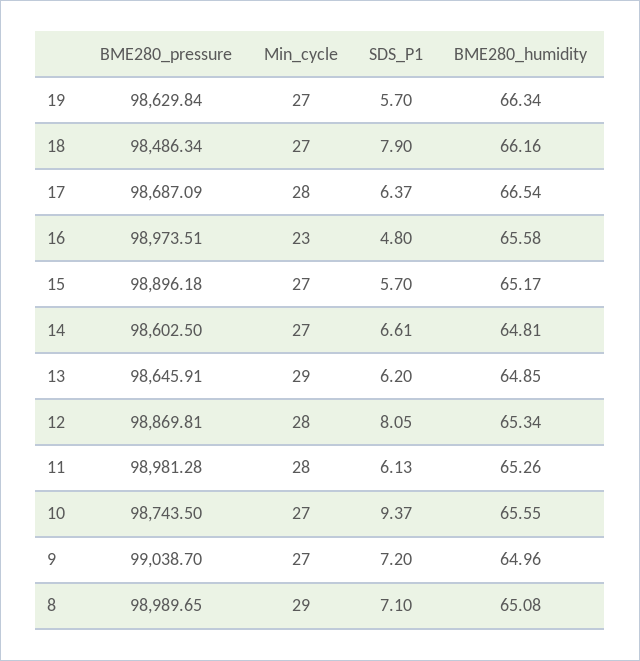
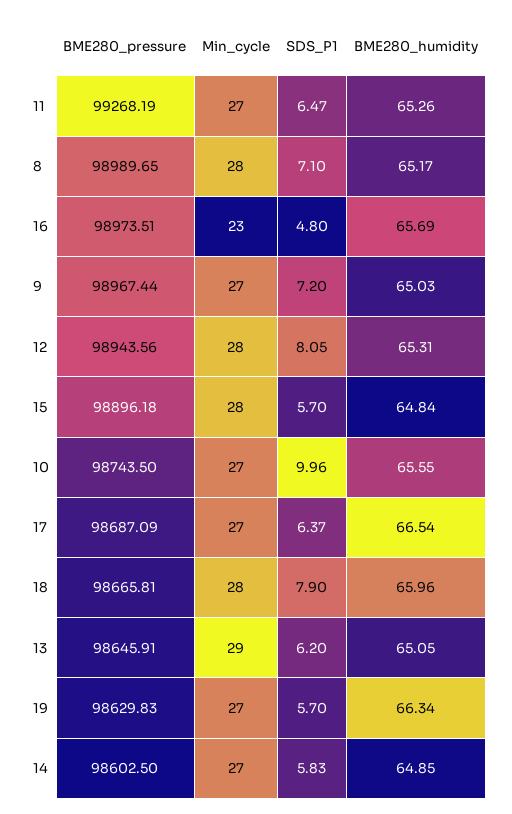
  {
    "BME280_pressure": {
-     "19": 98629.84,
+     "19": 98629.83,
-     "18": 98486.34,
+     "18": 98665.81,
      "17": 98687.09,
      "16": 98973.51,
      "15": 98896.18,
      "14": 98602.5,
      "13": 98645.91,
-     "12": 98869.81,
+     "12": 98943.56,
-     "11": 98981.28,
+     "11": 99268.19,
      "10": 98743.5,
-     "9": 99038.7,
+     "9": 98967.44,
      "8": 98989.65
    },
    "Min_cycle": {
      "19": 27,
-     "18": 27,
+     "18": 28,
-     "17": 28,
+     "17": 27,
      "16": 23,
-     "15": 27,
+     "15": 28,
      "14": 27,
      "13": 29,
      "12": 28,
-     "11": 28,
+     "11": 27,
      "10": 27,
      "9": 27,
-     "8": 29
+     "8": 28
    },
    "SDS_P1": {
      "19": 5.7,
      "18": 7.9,
      "17": 6.37,
      "16": 4.8,
      "15": 5.7,
-     "14": 6.61,
+     "14": 5.83,
      "13": 6.2,
      "12": 8.05,
-     "11": 6.13,
+     "11": 6.47,
-     "10": 9.37,
+     "10": 9.96,
      "9": 7.2,
      "8": 7.1
    },
    "BME280_humidity": {
      "19": 66.34,
-     "18": 66.16,
+     "18": 65.96,
      "17": 66.54,
-     "16": 65.58,
+     "16": 65.69,
-     "15": 65.17,
+     "15": 64.84,
-     "14": 64.81,
+     "14": 64.85,
-     "13": 64.85,
+     "13": 65.05,
-     "12": 65.34,
+     "12": 65.31,
      "11": 65.26,
      "10": 65.55,
-     "9": 64.96,
+     "9": 65.03,
-     "8": 65.08
+     "8": 65.17
    }
  }

